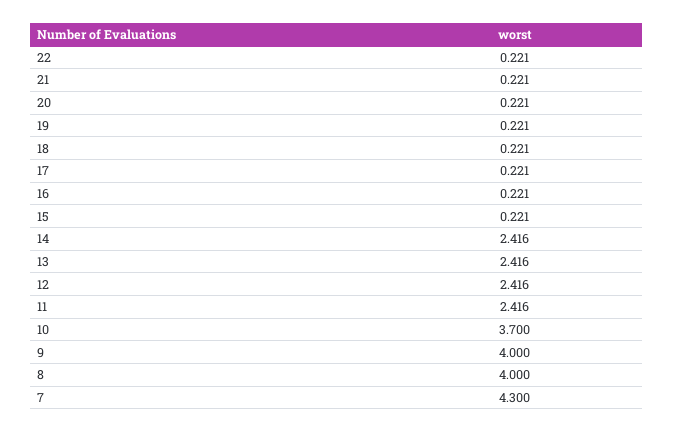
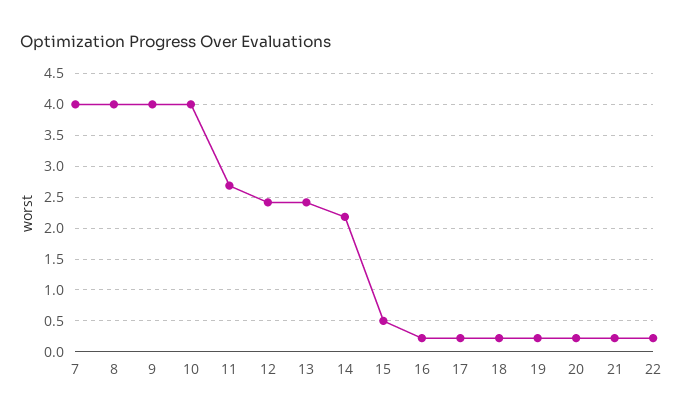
  {
    "22": 0.221,
    "21": 0.221,
    "20": 0.221,
    "19": 0.221,
    "18": 0.221,
    "17": 0.221,
    "16": 0.221,
-   "15": 0.221,
+   "15": 0.5,
-   "14": 2.416,
+   "14": 2.2,
    "13": 2.416,
    "12": 2.416,
-   "11": 2.416,
+   "11": 2.7,
-   "10": 3.7,
+   "10": 4,
    "9": 4,
    "8": 4,
-   "7": 4.3
+   "7": 4
  }

